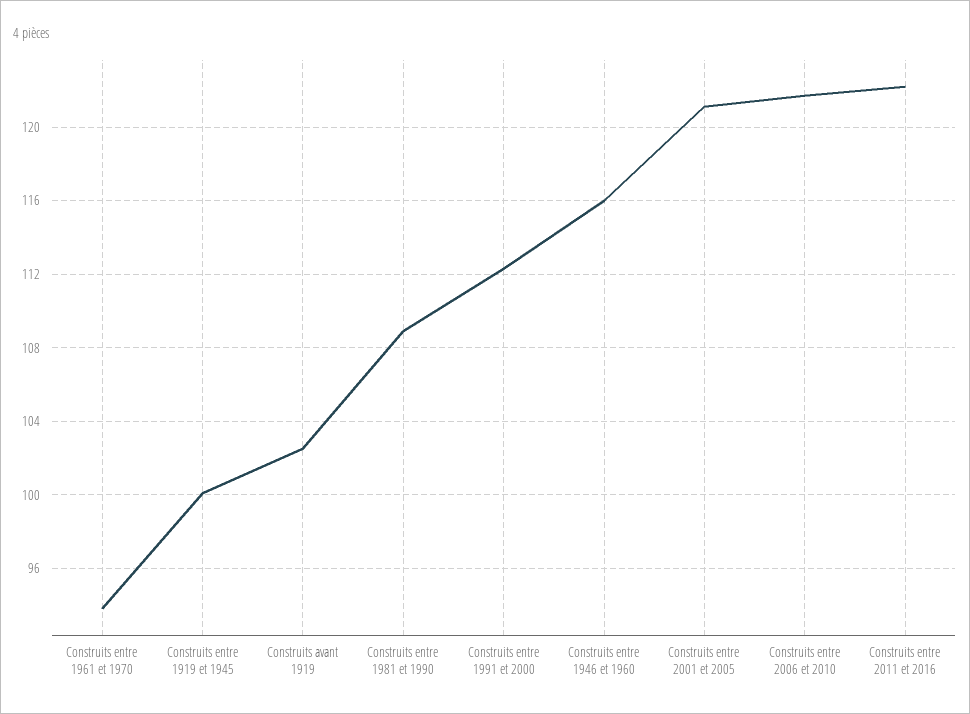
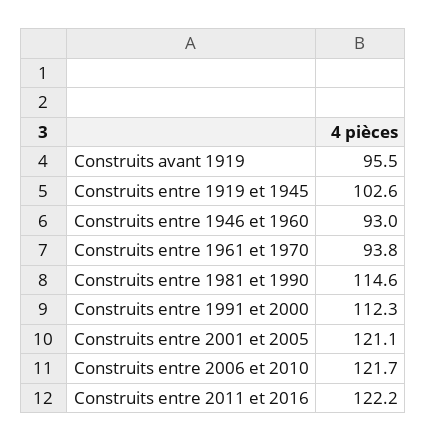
  {
    "Construits entre 1961 et 1970": 93.8,
-   "Construits entre 1919 et 1945": 100,
+   "Construits entre 1919 et 1945": 102.6,
-   "Construits avant 1919": 102.5,
+   "Construits avant 1919": 95.5,
-   "Construits entre 1981 et 1990": 109,
+   "Construits entre 1981 et 1990": 114.6,
    "Construits entre 1991 et 2000": 112.3,
-   "Construits entre 1946 et 1960": 116,
+   "Construits entre 1946 et 1960": 93,
    "Construits entre 2001 et 2005": 121.1,
    "Construits entre 2006 et 2010": 121.7,
    "Construits entre 2011 et 2016": 122.2
  }

